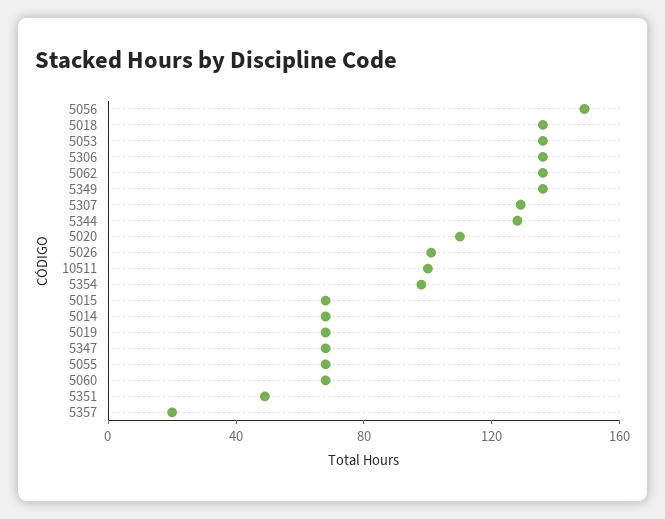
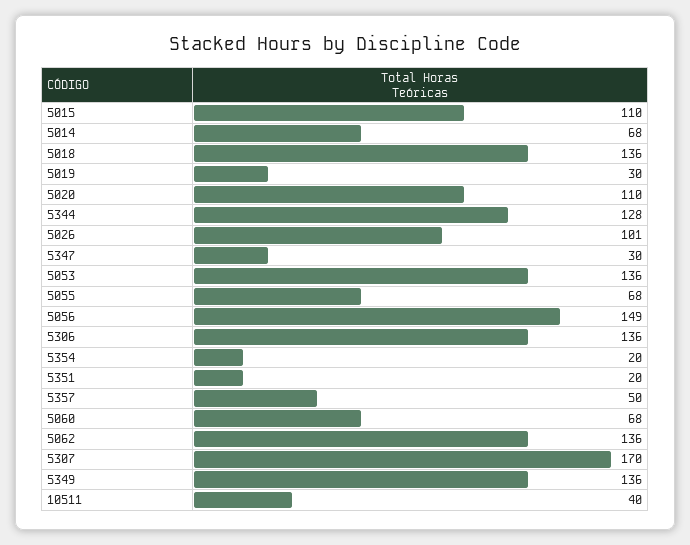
  {
    "5056": 149,
    "5018": 136,
    "5053": 136,
    "5306": 136,
    "5062": 136,
    "5349": 136,
-   "5307": 130,
+   "5307": 170,
    "5344": 128,
    "5020": 110,
    "5026": 101,
-   "10511": 100,
+   "10511": 40,
-   "5354": 100,
+   "5354": 20,
-   "5015": 70,
+   "5015": 110,
    "5014": 68,
-   "5019": 70,
+   "5019": 30,
-   "5347": 70,
+   "5347": 30,
    "5055": 68,
    "5060": 68,
-   "5351": 50,
+   "5351": 20,
-   "5357": 20
+   "5357": 50
  }

